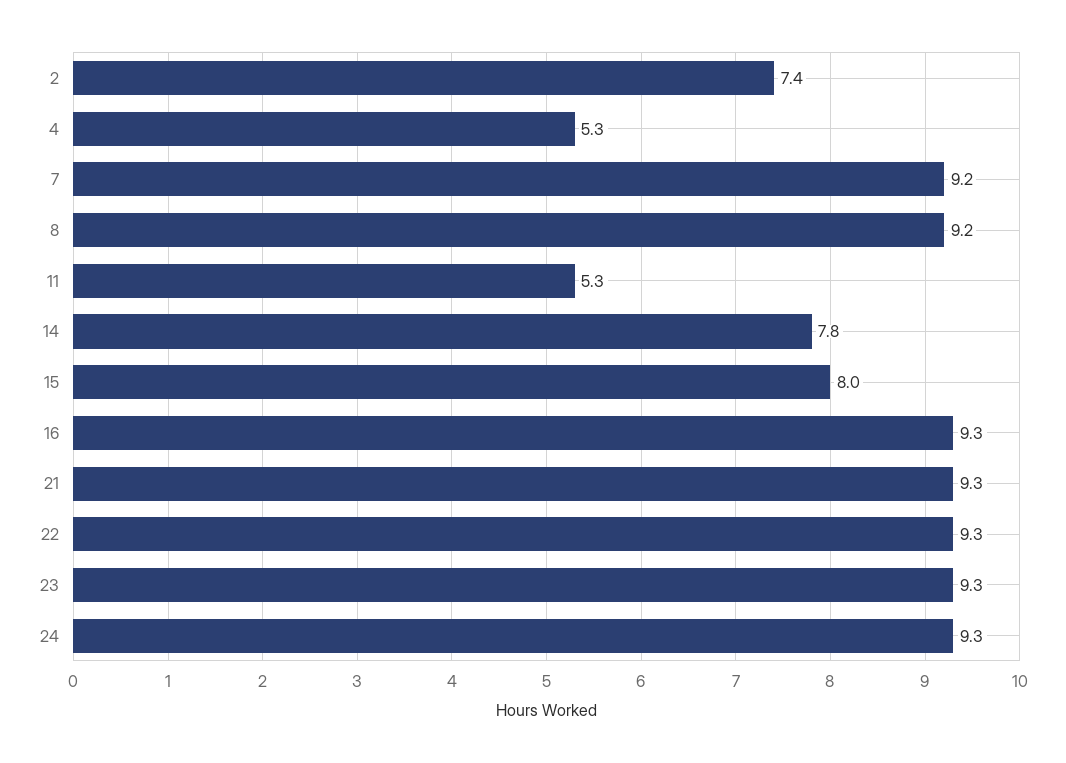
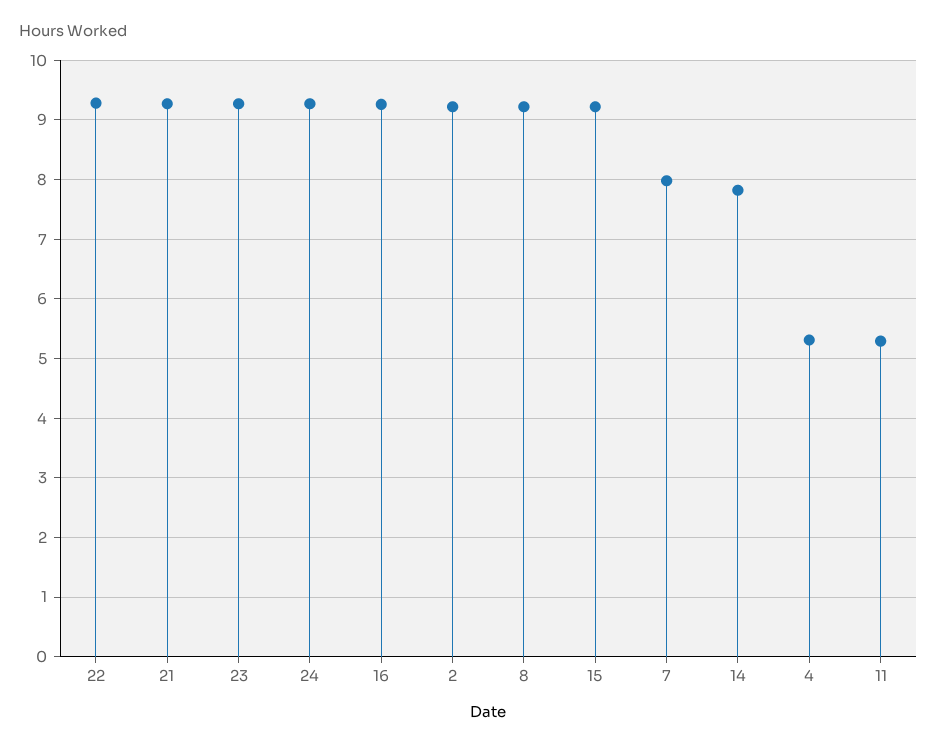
  {
-   "2": 7.4,
+   "2": 9.2,
    "4": 5.3,
-   "7": 9.2,
+   "7": 8,
    "8": 9.2,
    "11": 5.3,
    "14": 7.8,
-   "15": 8,
+   "15": 9.2,
    "16": 9.3,
    "21": 9.3,
    "22": 9.3,
    "23": 9.3,
    "24": 9.3
  }

